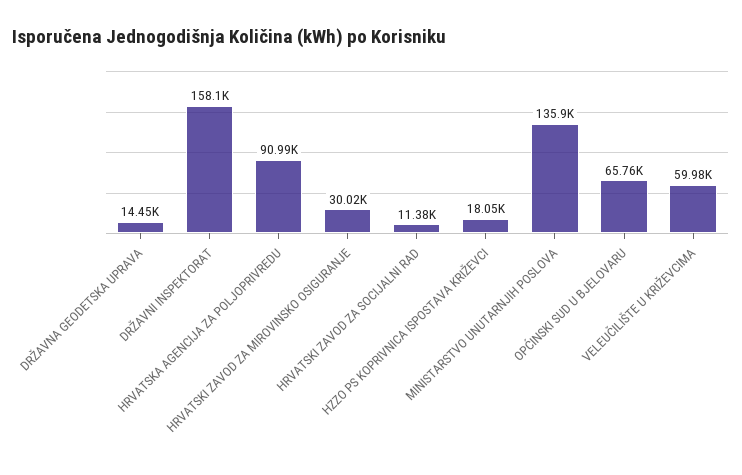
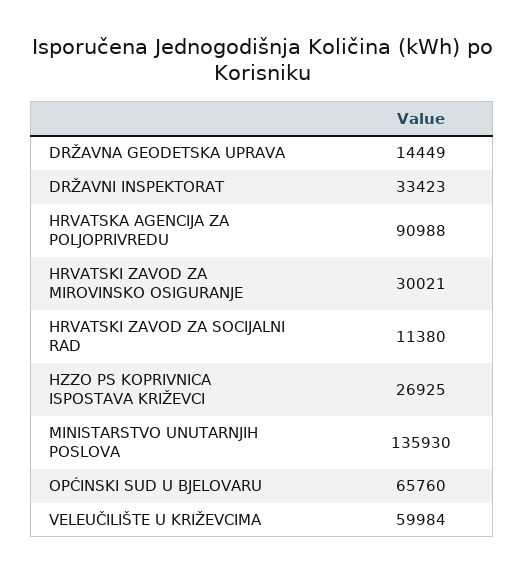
  {
    "DRŽAVNA GEODETSKA UPRAVA": 14449,
-   "DRŽAVNI INSPEKTORAT": 158100,
+   "DRŽAVNI INSPEKTORAT": 33423,
    "HRVATSKA AGENCIJA ZA POLJOPRIVREDU": 90988,
    "HRVATSKI ZAVOD ZA MIROVINSKO OSIGURANJE": 30021,
    "HRVATSKI ZAVOD ZA SOCIJALNI RAD": 11380,
-   "HZZO PS KOPRIVNICA ISPOSTAVA KRIŽEVCI": 18050,
+   "HZZO PS KOPRIVNICA ISPOSTAVA KRIŽEVCI": 26925,
    "MINISTARSTVO UNUTARNJIH POSLOVA": 135930,
    "OPĆINSKI SUD U BJELOVARU": 65760,
    "VELEUČILIŠTE U KRIŽEVCIMA": 59984
  }

